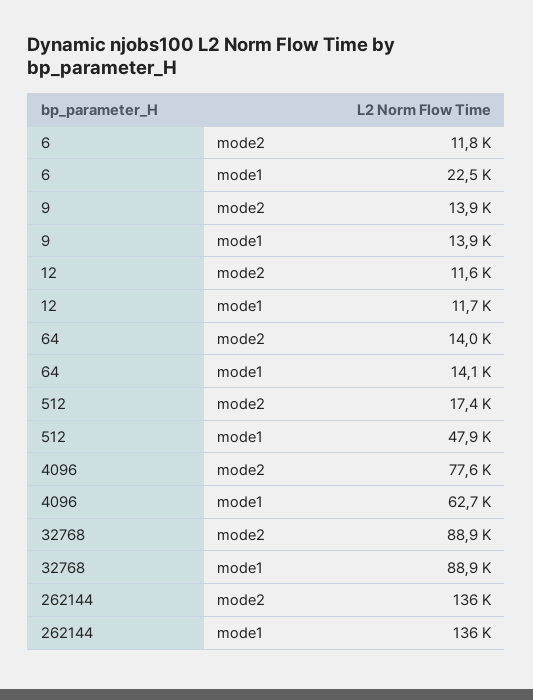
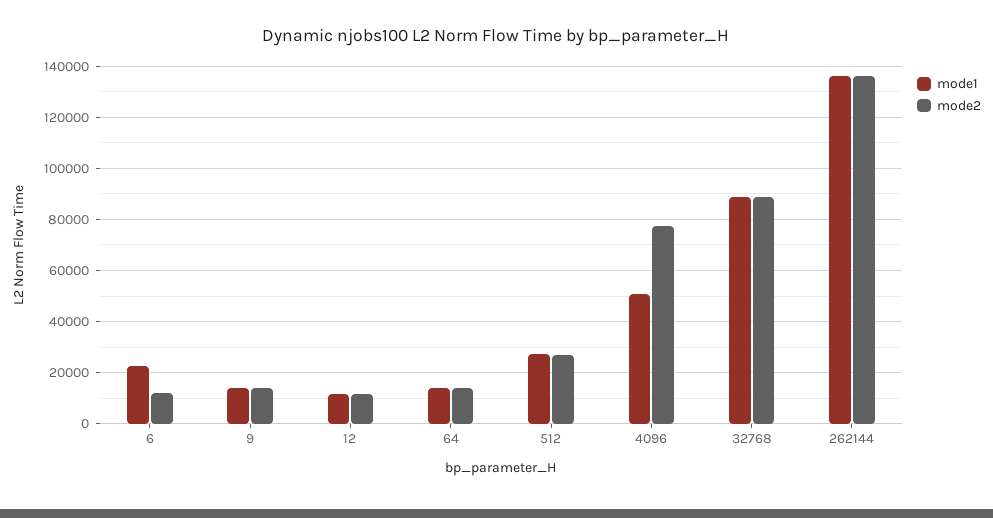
  {
    "mode2": {
      "6": 11800,
      "9": 13900,
      "12": 11600,
      "64": 14000,
-     "512": 17400,
+     "512": 27500,
      "4096": 77600,
      "32768": 88900,
      "262144": 136000
    },
    "mode1": {
      "6": 22500,
      "9": 13900,
      "12": 11700,
      "64": 14100,
-     "512": 47900,
+     "512": 27500,
-     "4096": 62700,
+     "4096": 50000,
      "32768": 88900,
      "262144": 136000
    }
  }

